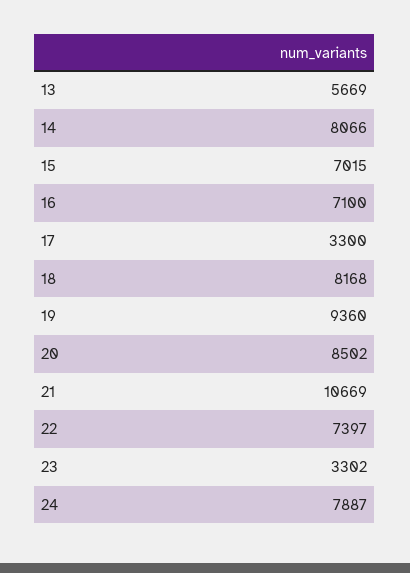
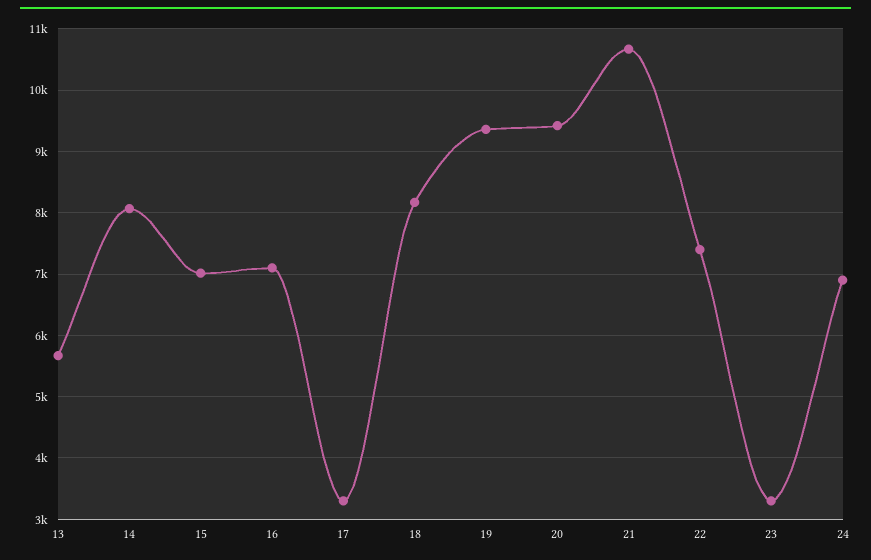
  {
    "13": 5669,
    "14": 8066,
    "15": 7015,
    "16": 7100,
    "17": 3300,
    "18": 8168,
    "19": 9360,
-   "20": 8502,
+   "20": 9400,
    "21": 10669,
    "22": 7397,
    "23": 3302,
-   "24": 7887
+   "24": 6900
  }

